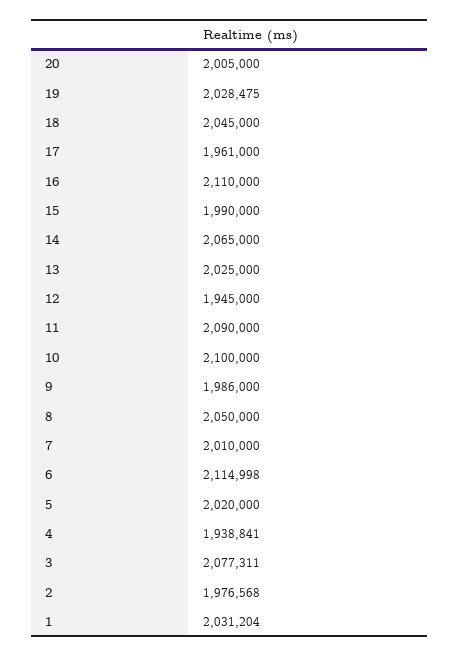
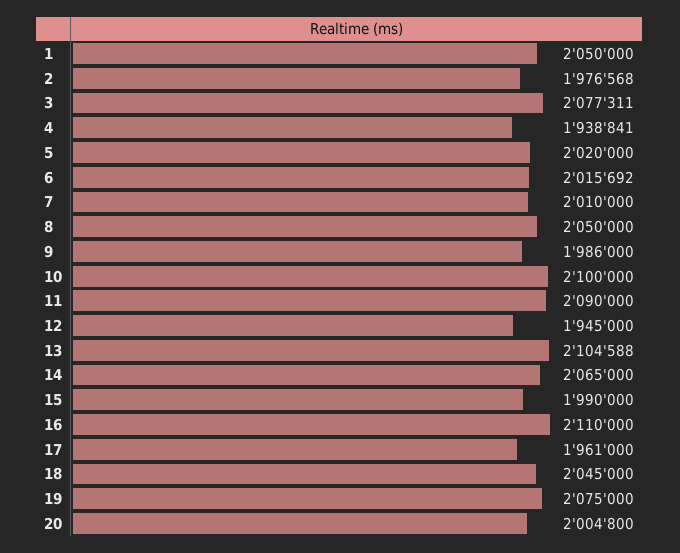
  {
-   "20": 2005000,
+   "20": 2004800,
-   "19": 2028475,
+   "19": 2075000,
    "18": 2045000,
    "17": 1961000,
    "16": 2110000,
    "15": 1990000,
    "14": 2065000,
-   "13": 2025000,
+   "13": 2104588,
    "12": 1945000,
    "11": 2090000,
    "10": 2100000,
    "9": 1986000,
    "8": 2050000,
    "7": 2010000,
-   "6": 2114998,
+   "6": 2015692,
    "5": 2020000,
    "4": 1938841,
    "3": 2077311,
    "2": 1976568,
-   "1": 2031204
+   "1": 2050000
  }

